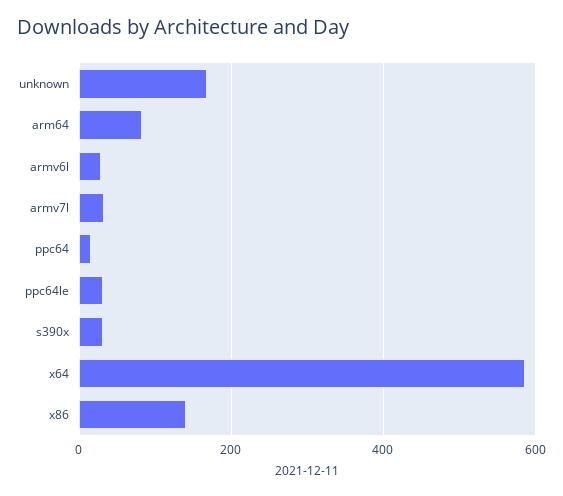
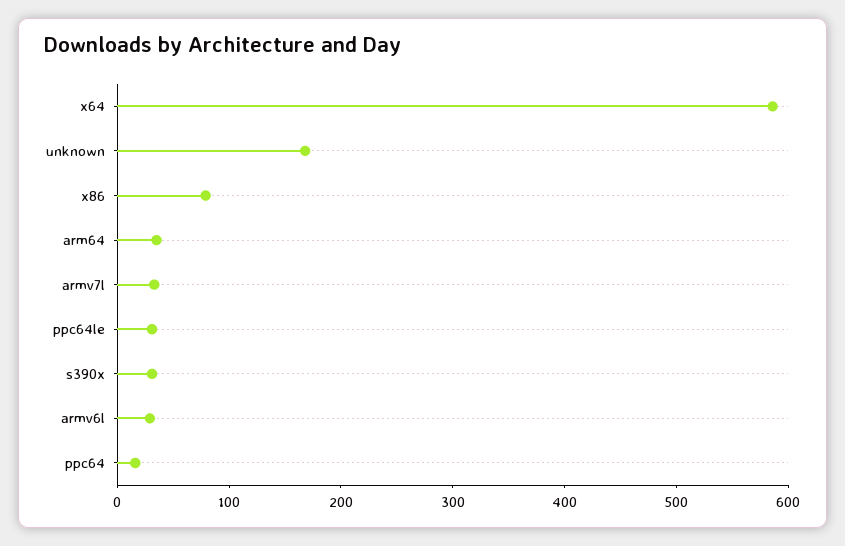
  {
    "unknown": 160,
-   "arm64": 80,
+   "arm64": 40,
    "armv6l": 20,
    "armv7l": 40,
    "ppc64": 20,
    "ppc64le": 40,
    "s390x": 40,
    "x64": 580,
-   "x86": 140
+   "x86": 80
  }

